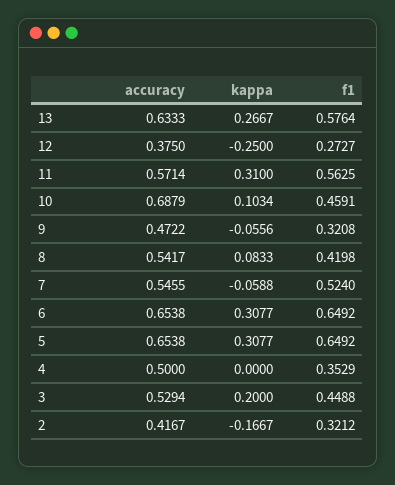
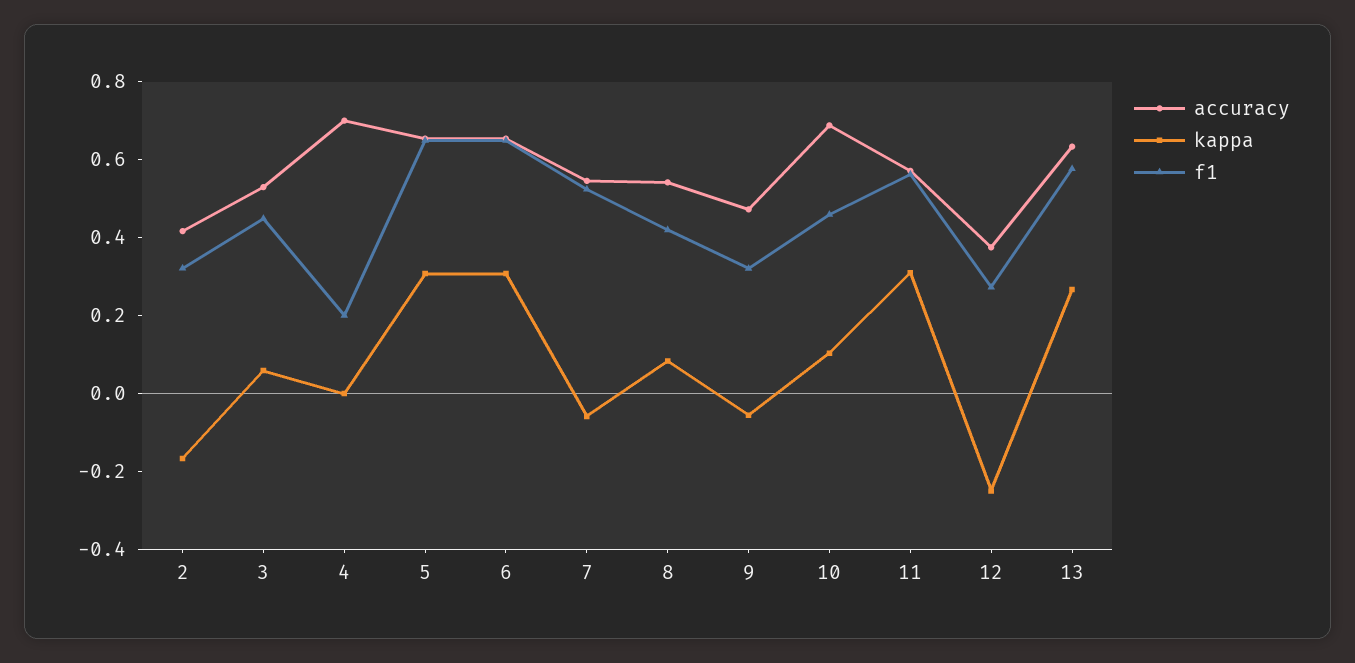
  {
    "accuracy": {
      "13": 0.6333,
      "12": 0.375,
      "11": 0.5714,
      "10": 0.6879,
      "9": 0.4722,
      "8": 0.5417,
      "7": 0.5455,
      "6": 0.6538,
      "5": 0.6538,
-     "4": 0.5,
+     "4": 0.7,
      "3": 0.5294,
      "2": 0.4167
    },
    "kappa": {
      "13": 0.2667,
      "12": -0.25,
      "11": 0.31,
      "10": 0.1034,
      "9": -0.0556,
      "8": 0.0833,
      "7": -0.0588,
      "6": 0.3077,
      "5": 0.3077,
      "4": 0,
-     "3": 0.2,
+     "3": 0.05,
      "2": -0.1667
    },
    "f1": {
      "13": 0.5764,
      "12": 0.2727,
      "11": 0.5625,
      "10": 0.4591,
      "9": 0.3208,
      "8": 0.4198,
      "7": 0.524,
      "6": 0.6492,
      "5": 0.6492,
-     "4": 0.3529,
+     "4": 0.2,
      "3": 0.4488,
      "2": 0.3212
    }
  }

